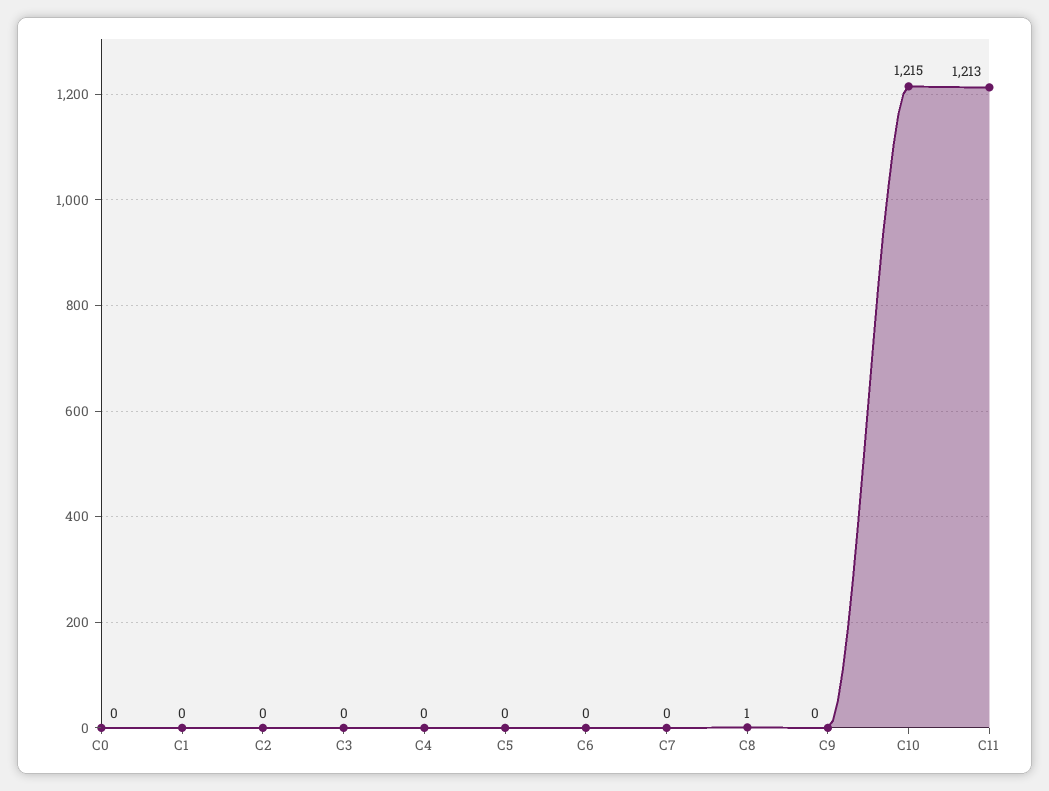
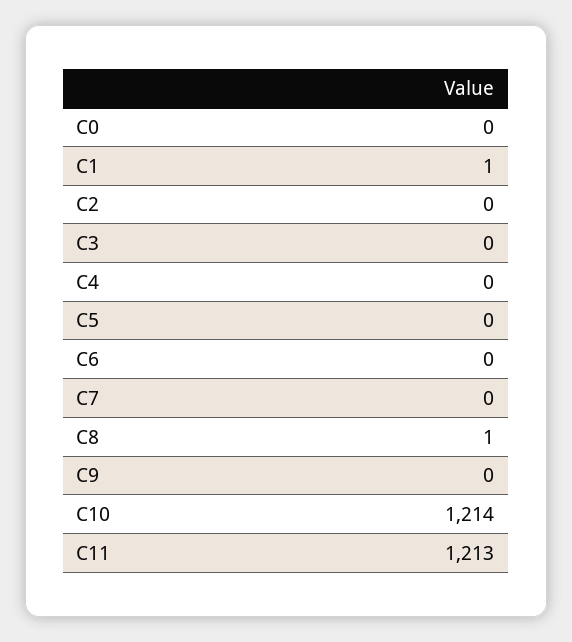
  {
    "C0": 0,
-   "C1": 0,
+   "C1": 1,
    "C2": 0,
    "C3": 0,
    "C4": 0,
    "C5": 0,
    "C6": 0,
    "C7": 0,
    "C8": 1,
    "C9": 0,
-   "C10": 1215,
+   "C10": 1214,
    "C11": 1213
  }

